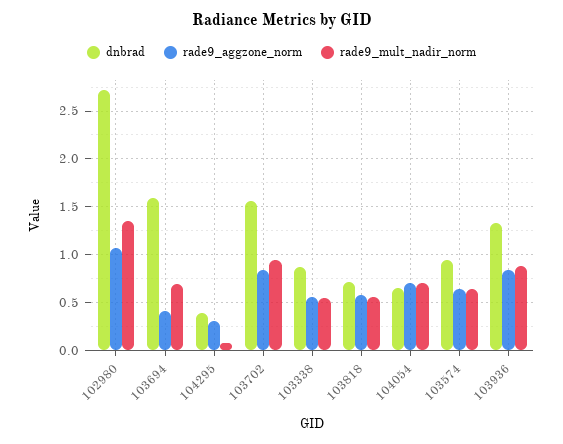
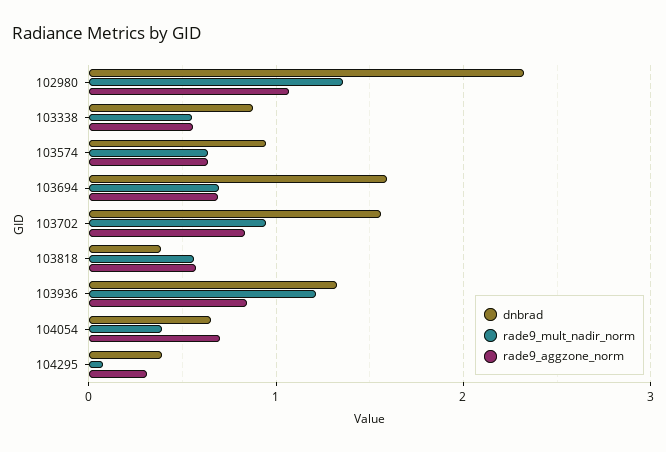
  {
    "dnbrad": {
-     "102980": 2.7,
+     "102980": 2.3,
      "103694": 1.6,
      "104295": 0.4,
      "103702": 1.6,
      "103338": 0.9,
-     "103818": 0.7,
+     "103818": 0.4,
      "104054": 0.7,
      "103574": 0.9,
      "103936": 1.3
    },
    "rade9_aggzone_norm": {
      "102980": 1.1,
-     "103694": 0.4,
+     "103694": 0.7,
      "104295": 0.3,
      "103702": 0.8,
      "103338": 0.6,
      "103818": 0.6,
      "104054": 0.7,
      "103574": 0.6,
      "103936": 0.8
    },
    "rade9_mult_nadir_norm": {
      "102980": 1.4,
      "103694": 0.7,
      "104295": 0.1,
      "103702": 0.9,
      "103338": 0.6,
      "103818": 0.6,
-     "104054": 0.7,
+     "104054": 0.4,
      "103574": 0.6,
-     "103936": 0.9
+     "103936": 1.2
    }
  }

